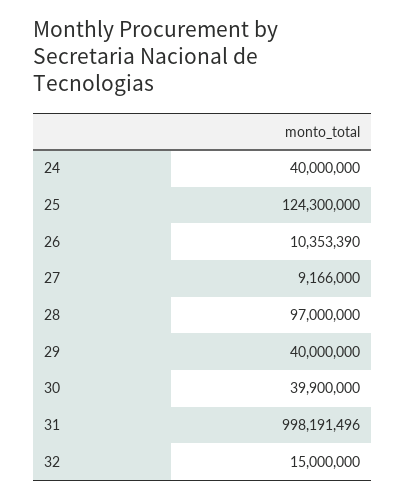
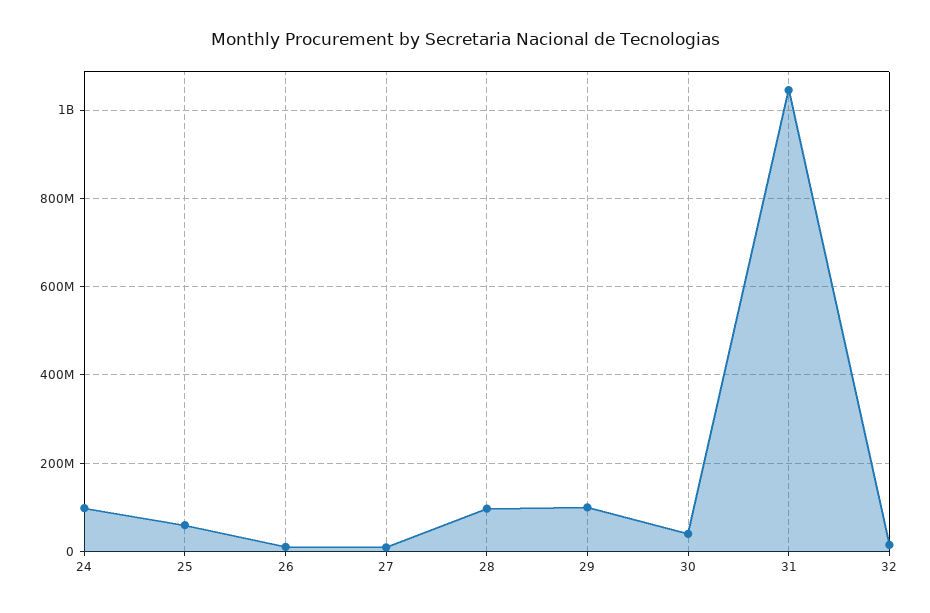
  {
-   "24": 40000000,
+   "24": 100000000,
-   "25": 124300000,
+   "25": 60000000,
    "26": 10353390,
    "27": 9166000,
    "28": 97000000,
-   "29": 40000000,
+   "29": 100000000,
    "30": 39900000,
-   "31": 998191496,
+   "31": 1040000000,
    "32": 15000000
  }

